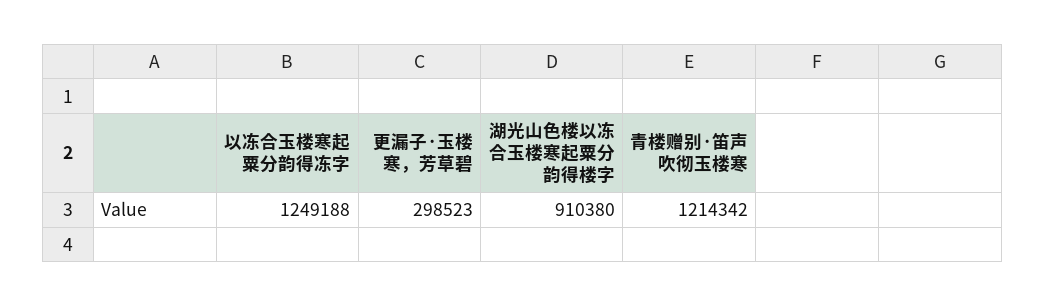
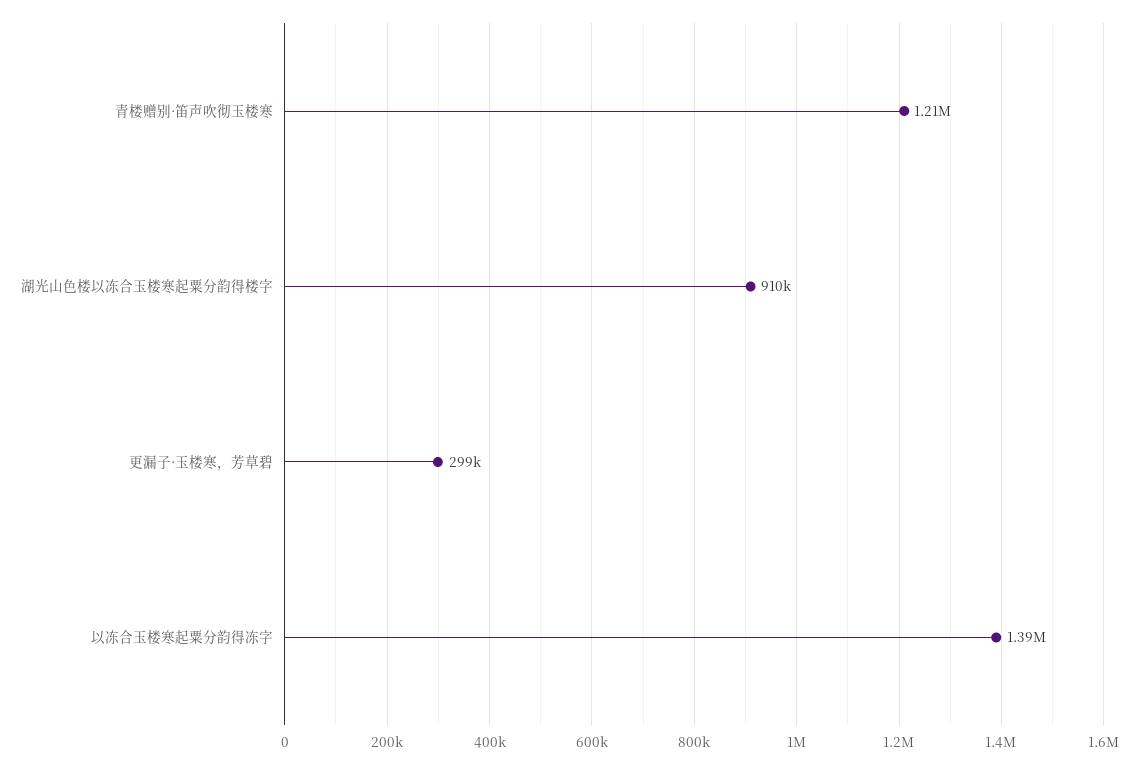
  {
-   "以冻合玉楼寒起粟分韵得冻字": 1249188,
+   "以冻合玉楼寒起粟分韵得冻字": 1390000,
    "更漏子·玉楼寒，芳草碧": 298523,
    "湖光山色楼以冻合玉楼寒起粟分韵得楼字": 910380,
    "青楼赠别·笛声吹彻玉楼寒": 1214342
  }

